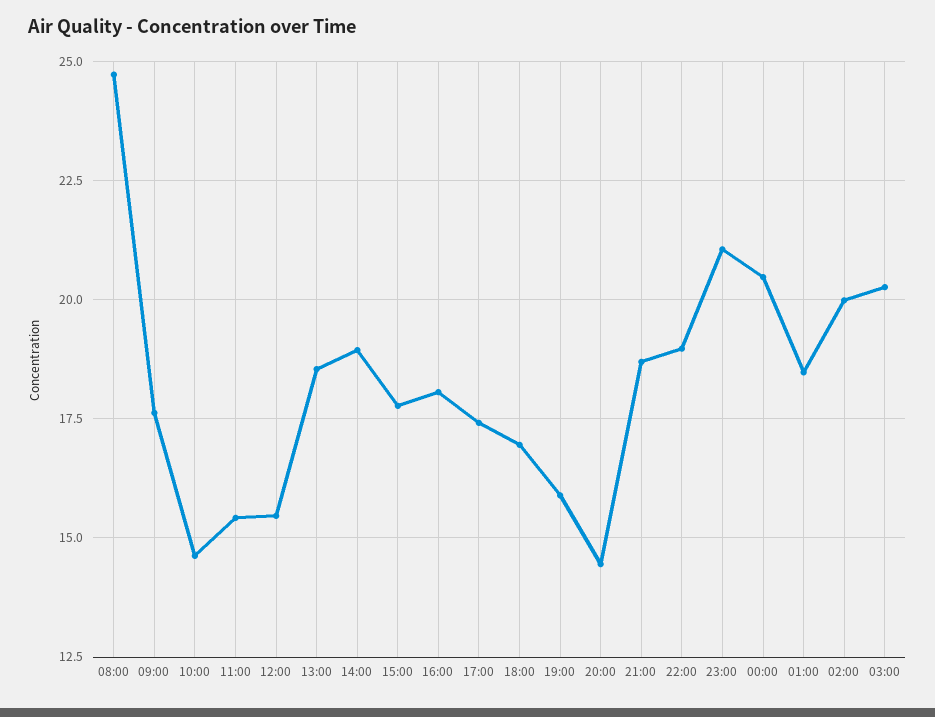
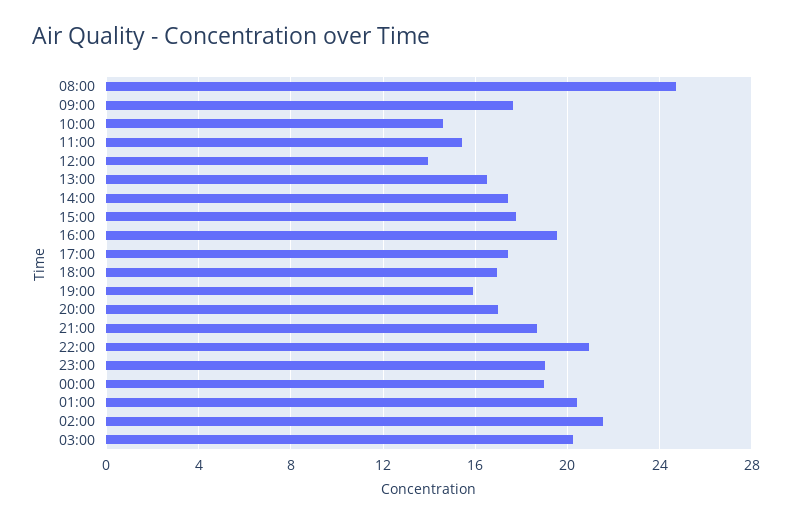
  {
    "08:00": 24.75,
    "09:00": 17.5,
    "10:00": 14.5,
    "11:00": 15.5,
-   "12:00": 15.5,
+   "12:00": 14,
-   "13:00": 18.5,
+   "13:00": 16.5,
-   "14:00": 19,
+   "14:00": 17.5,
    "15:00": 17.75,
-   "16:00": 18,
+   "16:00": 19.5,
    "17:00": 17.5,
    "18:00": 17,
    "19:00": 16,
-   "20:00": 14.5,
+   "20:00": 17,
    "21:00": 18.75,
-   "22:00": 19,
+   "22:00": 21,
-   "23:00": 21,
+   "23:00": 19,
-   "00:00": 20.5,
+   "00:00": 19,
-   "01:00": 18.5,
+   "01:00": 20.5,
-   "02:00": 20,
+   "02:00": 21.5,
    "03:00": 20.25
  }

